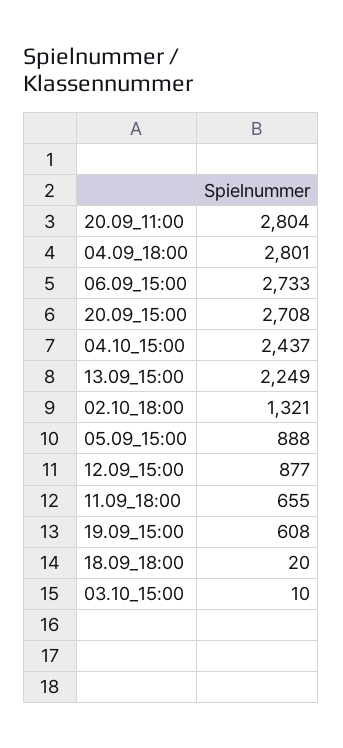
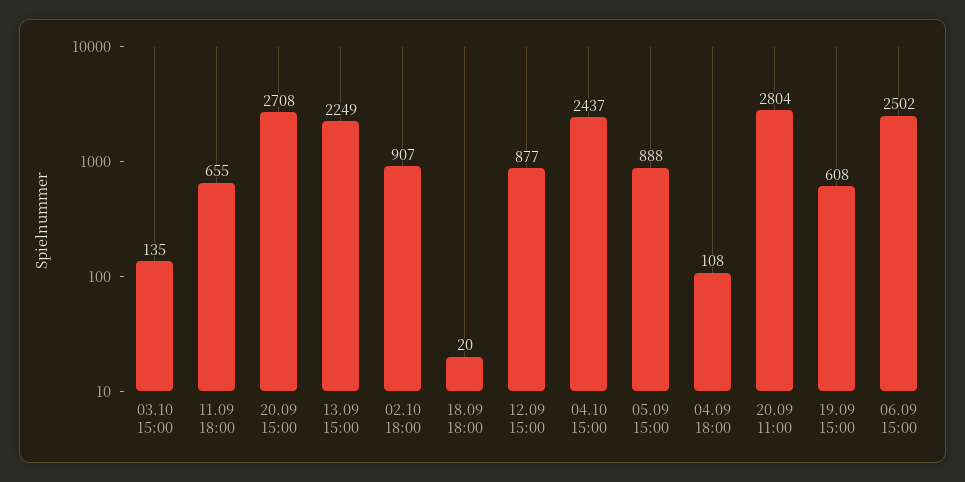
  {
    "20.09_11:00": 2804,
-   "04.09_18:00": 2801,
+   "04.09_18:00": 108,
-   "06.09_15:00": 2733,
+   "06.09_15:00": 2502,
    "20.09_15:00": 2708,
    "04.10_15:00": 2437,
    "13.09_15:00": 2249,
-   "02.10_18:00": 1321,
+   "02.10_18:00": 907,
    "05.09_15:00": 888,
    "12.09_15:00": 877,
    "11.09_18:00": 655,
    "19.09_15:00": 608,
    "18.09_18:00": 20,
-   "03.10_15:00": 10
+   "03.10_15:00": 135
  }

